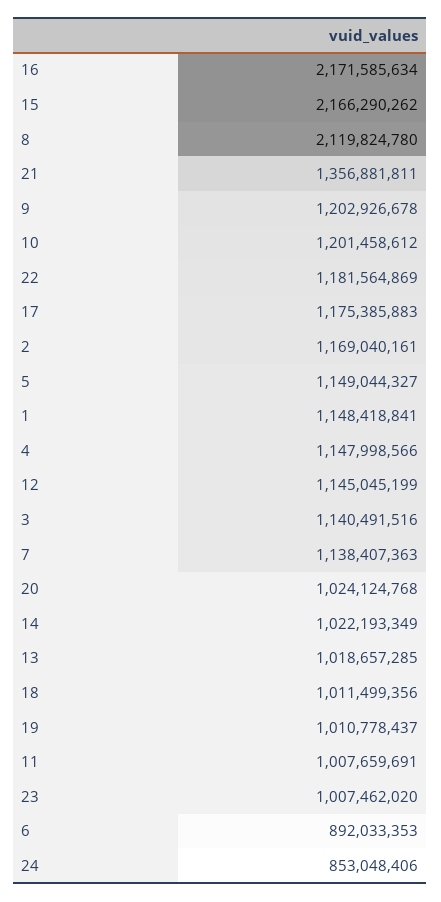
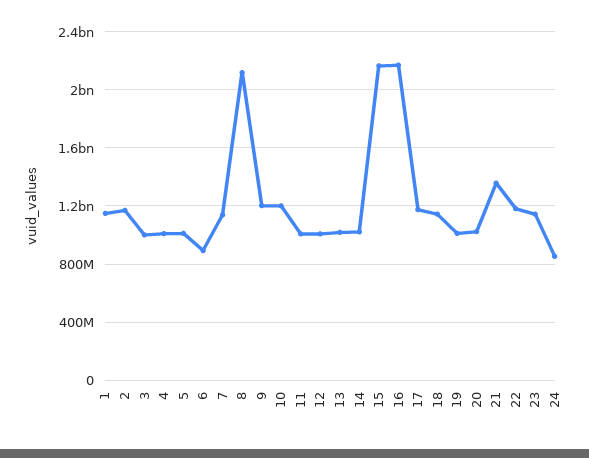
  {
    "16": 2171585634,
    "15": 2166290262,
    "8": 2119824780,
    "21": 1356881811,
    "9": 1202926678,
    "10": 1201458612,
    "22": 1181564869,
    "17": 1175385883,
    "2": 1169040161,
-   "5": 1149044327,
+   "5": 1000000000,
    "1": 1148418841,
-   "4": 1147998566,
+   "4": 1000000000,
-   "12": 1145045199,
+   "12": 1000000000,
-   "3": 1140491516,
+   "3": 1000000000,
    "7": 1138407363,
    "20": 1024124768,
    "14": 1022193349,
    "13": 1018657285,
-   "18": 1011499356,
+   "18": 1150000000,
    "19": 1010778437,
    "11": 1007659691,
-   "23": 1007462020,
+   "23": 1150000000,
    "6": 892033353,
    "24": 853048406
  }

